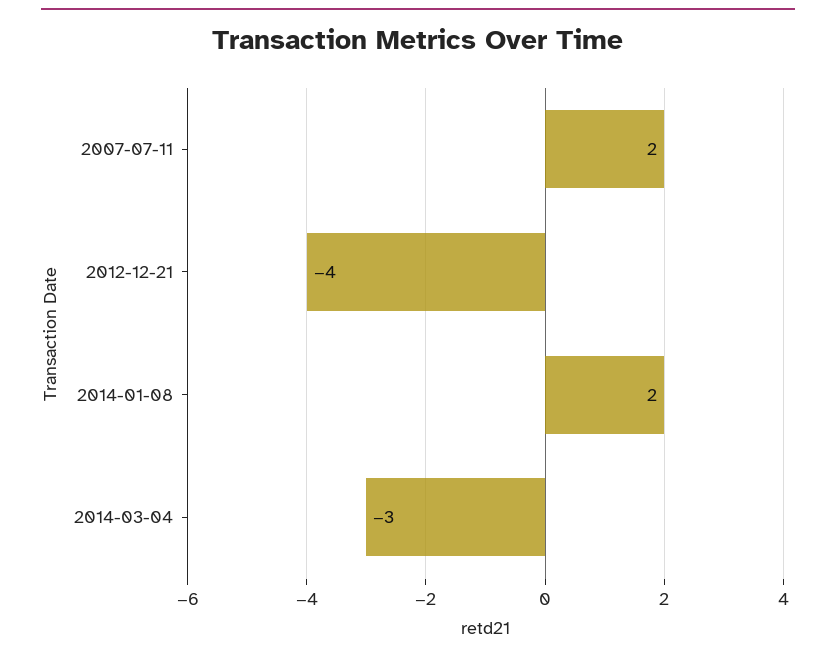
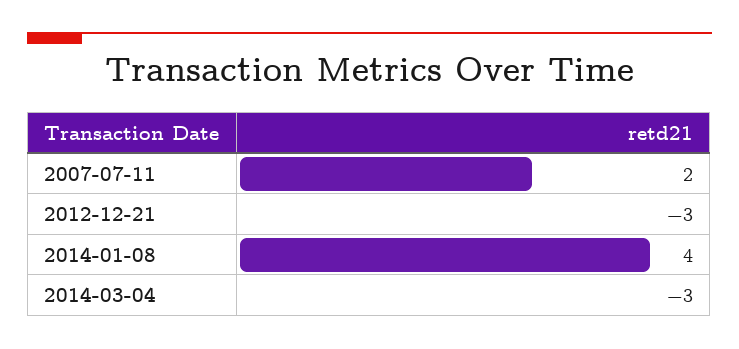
  {
    "2007-07-11": 2,
-   "2012-12-21": -4,
+   "2012-12-21": -3,
-   "2014-01-08": 2,
+   "2014-01-08": 4,
    "2014-03-04": -3
  }

